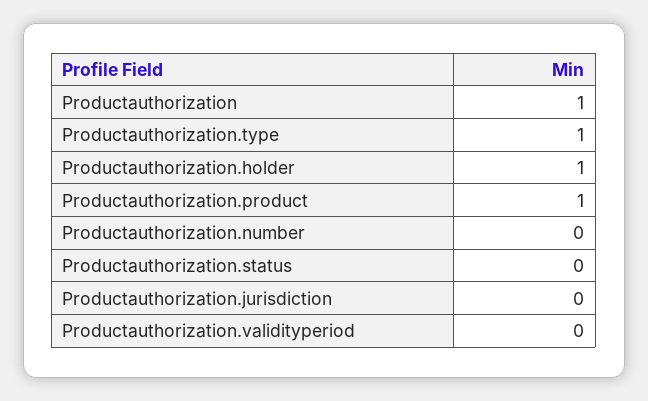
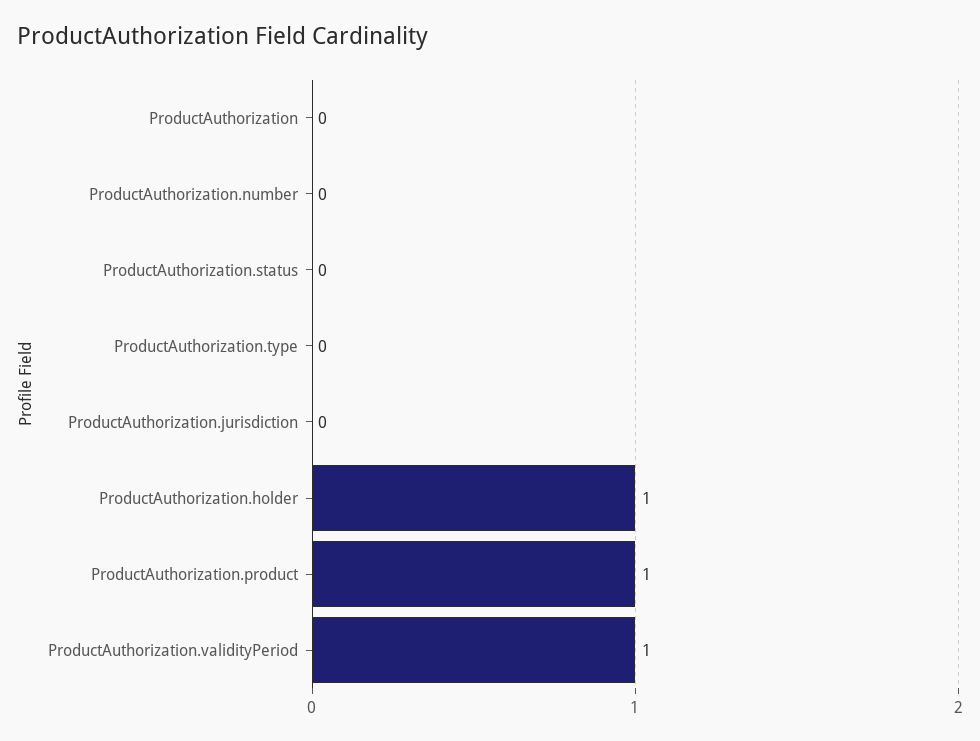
  {
-   "Productauthorization": 1,
+   "Productauthorization": 0,
-   "Productauthorization.type": 1,
+   "Productauthorization.type": 0,
    "Productauthorization.holder": 1,
    "Productauthorization.product": 1,
    "Productauthorization.number": 0,
    "Productauthorization.status": 0,
    "Productauthorization.jurisdiction": 0,
-   "Productauthorization.validityperiod": 0
+   "Productauthorization.validityperiod": 1
  }

